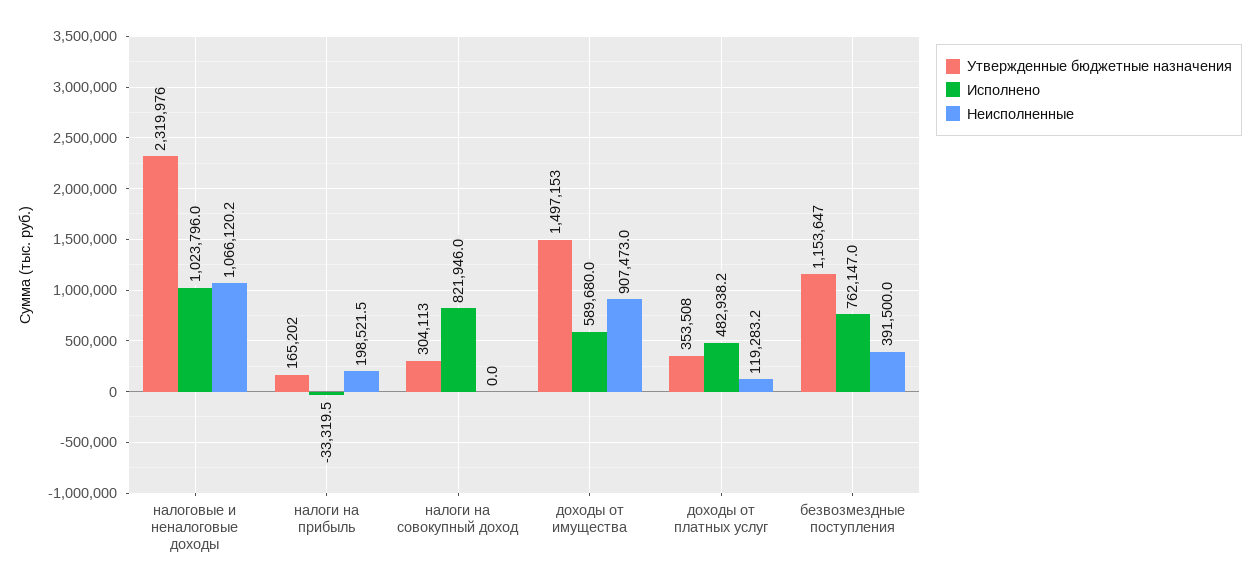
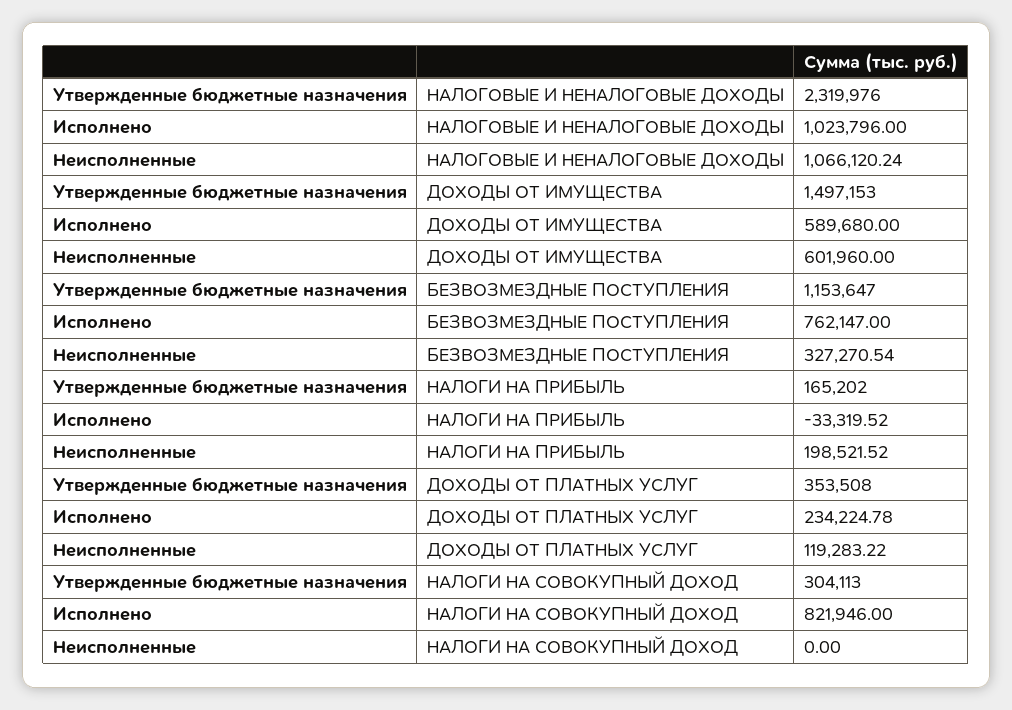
  {
    "Утвержденные бюджетные назначения": {
      "налоговые и неналоговые доходы": 2319976,
      "налоги на прибыль": 165202,
      "налоги на совокупный доход": 304113,
      "доходы от имущества": 1497153,
      "доходы от платных услуг": 353508,
      "безвозмездные поступления": 1153647
    },
    "Исполнено": {
      "налоговые и неналоговые доходы": 1023796,
      "налоги на прибыль": -33319.52,
      "налоги на совокупный доход": 821946,
      "доходы от имущества": 589680,
-     "доходы от платных услуг": 482938.2,
+     "доходы от платных услуг": 234224.78,
      "безвозмездные поступления": 762147
    },
    "Неисполненные": {
      "налоговые и неналоговые доходы": 1066120.24,
      "налоги на прибыль": 198521.52,
      "налоги на совокупный доход": 0,
-     "доходы от имущества": 907473,
+     "доходы от имущества": 601960,
      "доходы от платных услуг": 119283.22,
-     "безвозмездные поступления": 391500
+     "безвозмездные поступления": 327270.54
    }
  }

